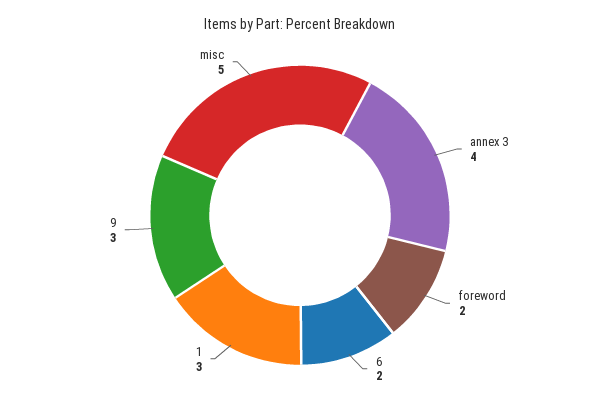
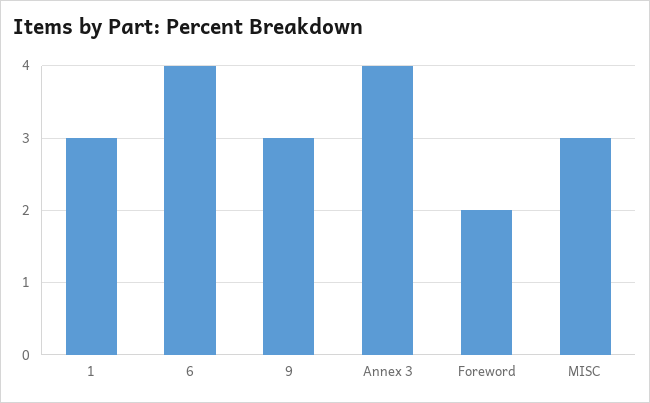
  {
    "annex 3": 4,
    "foreword": 2,
-   "6": 2,
+   "6": 4,
    "1": 3,
    "9": 3,
-   "misc": 5
+   "misc": 3
  }

